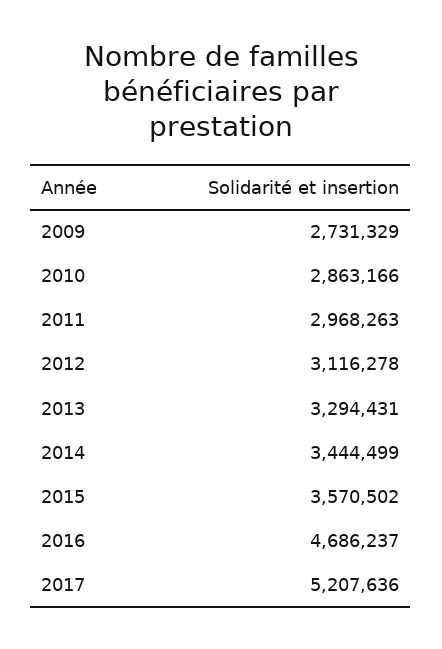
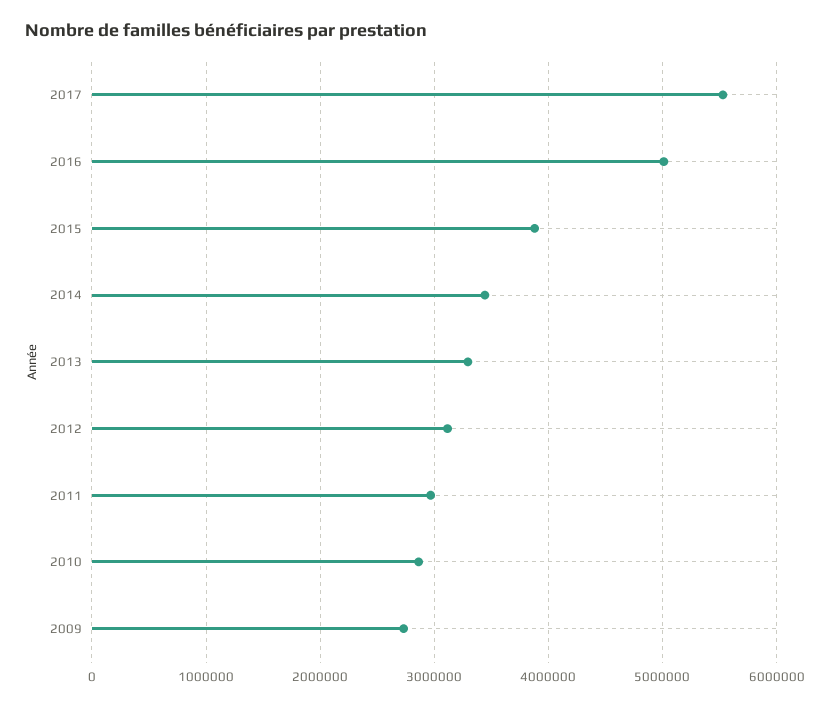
  {
    "2009": 2731329,
    "2010": 2863166,
    "2011": 2968263,
    "2012": 3116278,
    "2013": 3294431,
    "2014": 3444499,
-   "2015": 3570502,
+   "2015": 3900000,
-   "2016": 4686237,
+   "2016": 5000000,
-   "2017": 5207636
+   "2017": 5500000
  }

